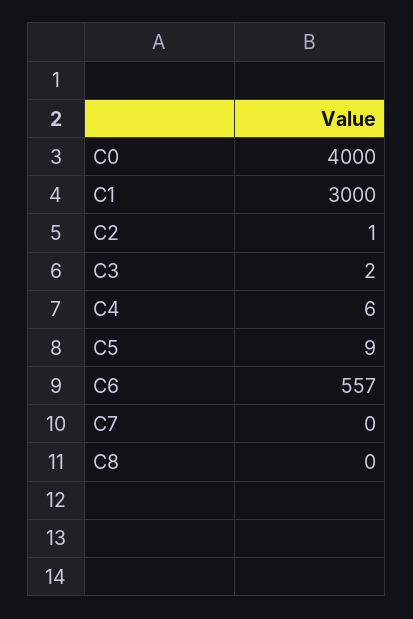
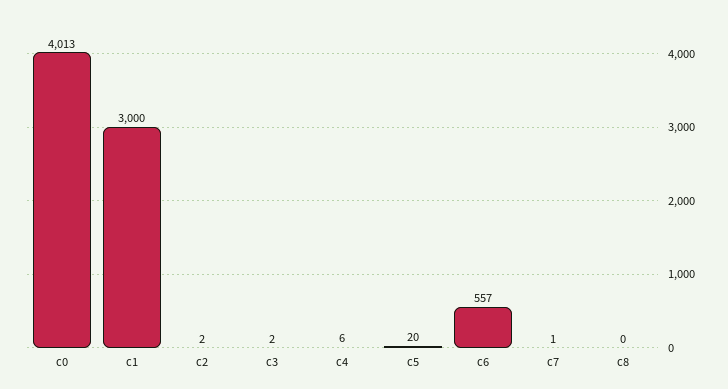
  {
-   "C0": 4000,
+   "C0": 4013,
    "C1": 3000,
-   "C2": 1,
+   "C2": 2,
    "C3": 2,
    "C4": 6,
-   "C5": 9,
+   "C5": 20,
    "C6": 557,
-   "C7": 0,
+   "C7": 1,
    "C8": 0
  }

